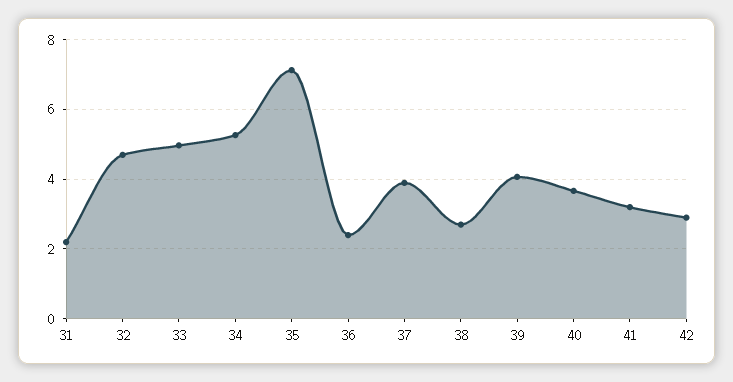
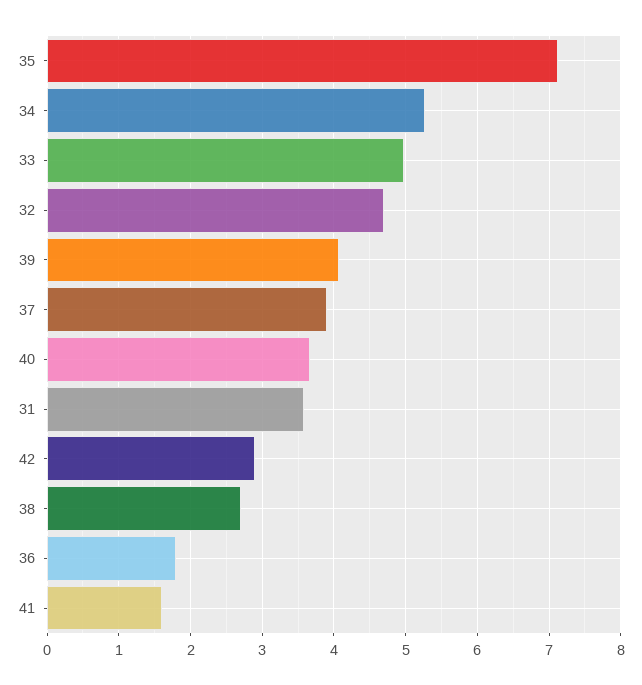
  {
-   "31": 2.2,
+   "31": 3.6,
    "32": 4.7,
    "33": 5,
    "34": 5.3,
    "35": 7.1,
-   "36": 2.4,
+   "36": 1.8,
    "37": 3.9,
    "38": 2.7,
    "39": 4.1,
    "40": 3.7,
-   "41": 3.2,
+   "41": 1.6,
    "42": 2.9
  }

